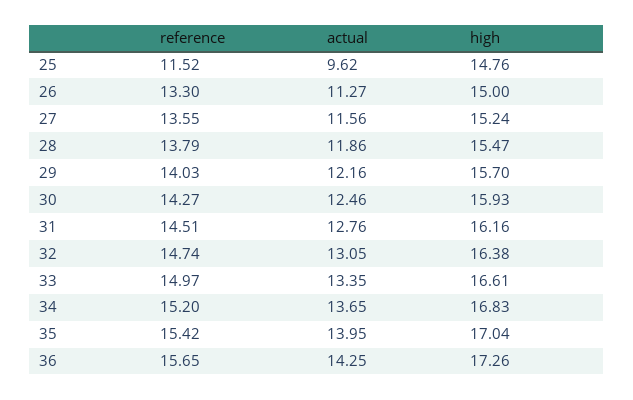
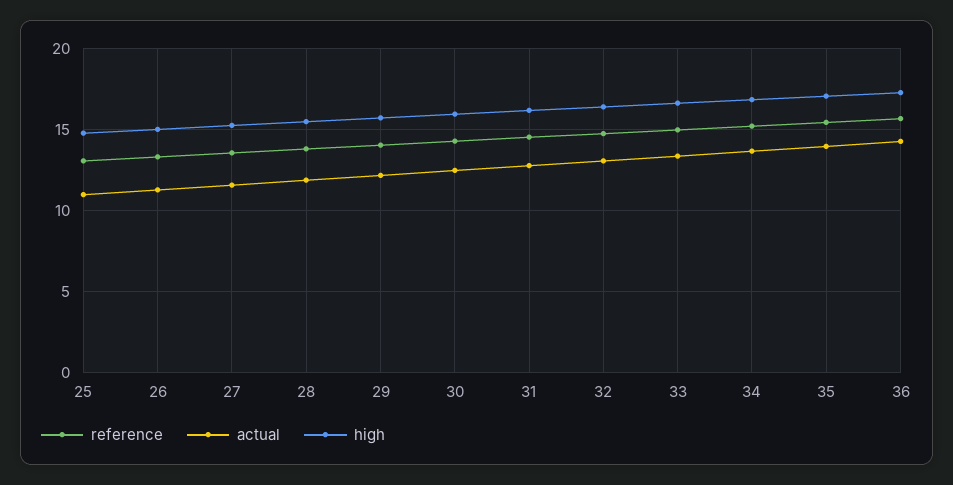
  {
    "reference": {
-     "25": 11.52,
+     "25": 13,
      "26": 13.3,
      "27": 13.55,
      "28": 13.79,
      "29": 14.03,
      "30": 14.27,
      "31": 14.51,
      "32": 14.74,
      "33": 14.97,
      "34": 15.2,
      "35": 15.42,
      "36": 15.65
    },
    "actual": {
-     "25": 9.62,
+     "25": 11,
      "26": 11.27,
      "27": 11.56,
      "28": 11.86,
      "29": 12.16,
      "30": 12.46,
      "31": 12.76,
      "32": 13.05,
      "33": 13.35,
      "34": 13.65,
      "35": 13.95,
      "36": 14.25
    },
    "high": {
      "25": 14.76,
      "26": 15,
      "27": 15.24,
      "28": 15.47,
      "29": 15.7,
      "30": 15.93,
      "31": 16.16,
      "32": 16.38,
      "33": 16.61,
      "34": 16.83,
      "35": 17.04,
      "36": 17.26
    }
  }

